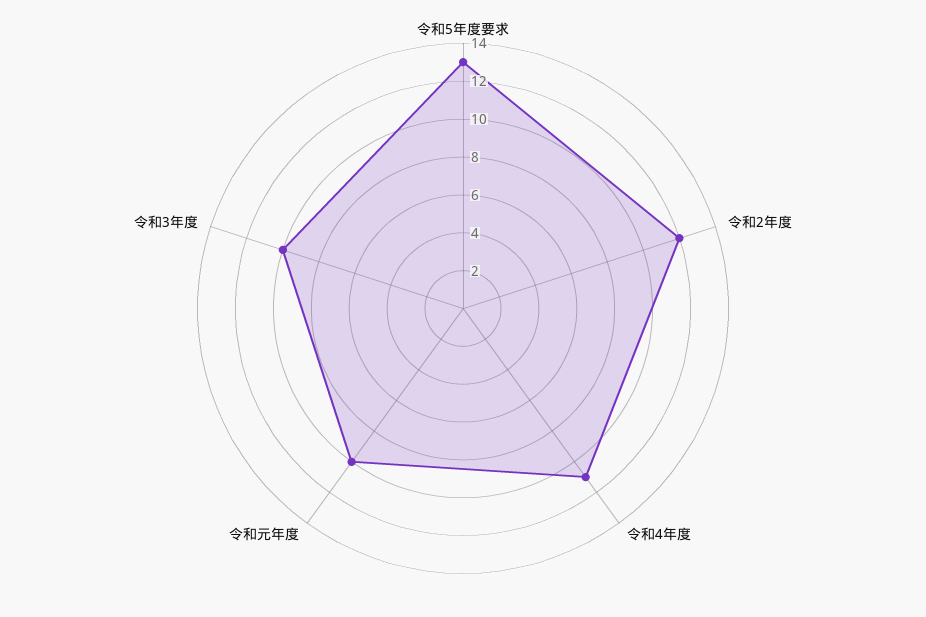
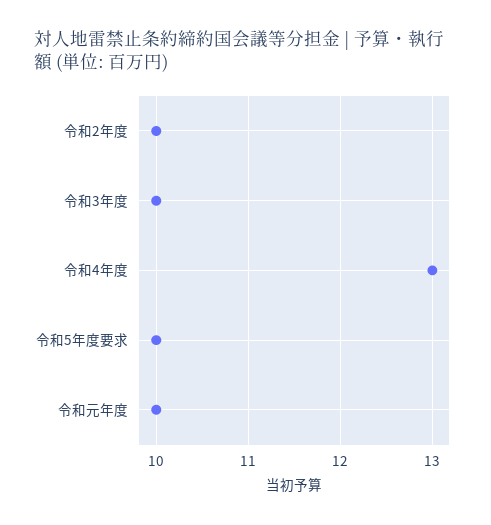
  {
-   "令和5年度要求": 13,
+   "令和5年度要求": 10,
-   "令和2年度": 12,
+   "令和2年度": 10,
-   "令和4年度": 11,
+   "令和4年度": 13,
    "令和元年度": 10,
    "令和3年度": 10
  }

